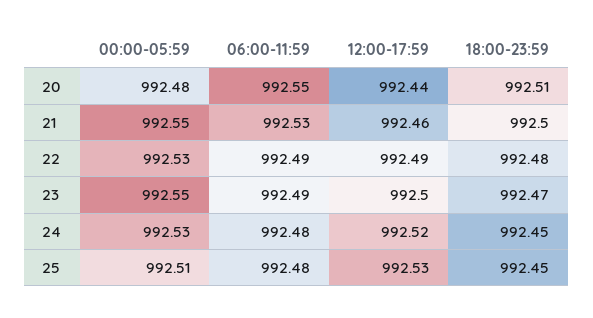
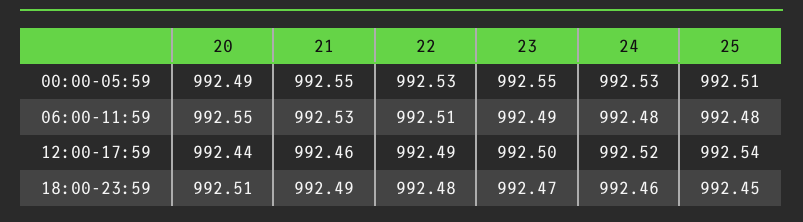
  {
    "00:00-05:59": {
-     "20": 992.48,
+     "20": 992.49,
      "21": 992.55,
      "22": 992.53,
      "23": 992.55,
      "24": 992.53,
      "25": 992.51
    },
    "06:00-11:59": {
      "20": 992.55,
      "21": 992.53,
-     "22": 992.49,
+     "22": 992.51,
      "23": 992.49,
      "24": 992.48,
      "25": 992.48
    },
    "12:00-17:59": {
      "20": 992.44,
      "21": 992.46,
      "22": 992.49,
      "23": 992.5,
      "24": 992.52,
-     "25": 992.53
+     "25": 992.54
    },
    "18:00-23:59": {
      "20": 992.51,
-     "21": 992.5,
+     "21": 992.49,
      "22": 992.48,
      "23": 992.47,
-     "24": 992.45,
+     "24": 992.46,
      "25": 992.45
    }
  }

